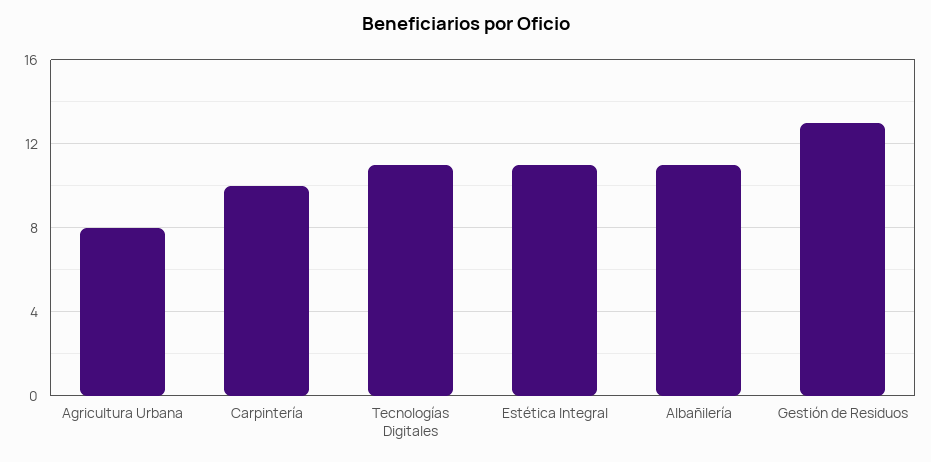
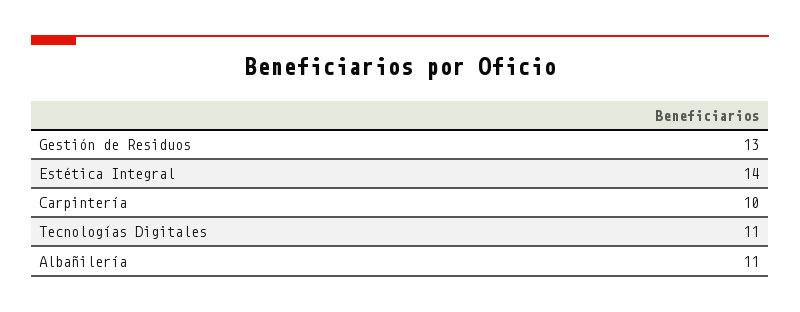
  {
-   "Agricultura Urbana": 8,
    "Carpintería": 10,
    "Tecnologías Digitales": 11,
-   "Estética Integral": 11,
+   "Estética Integral": 14,
    "Albañilería": 11,
    "Gestión de Residuos": 13
  }

